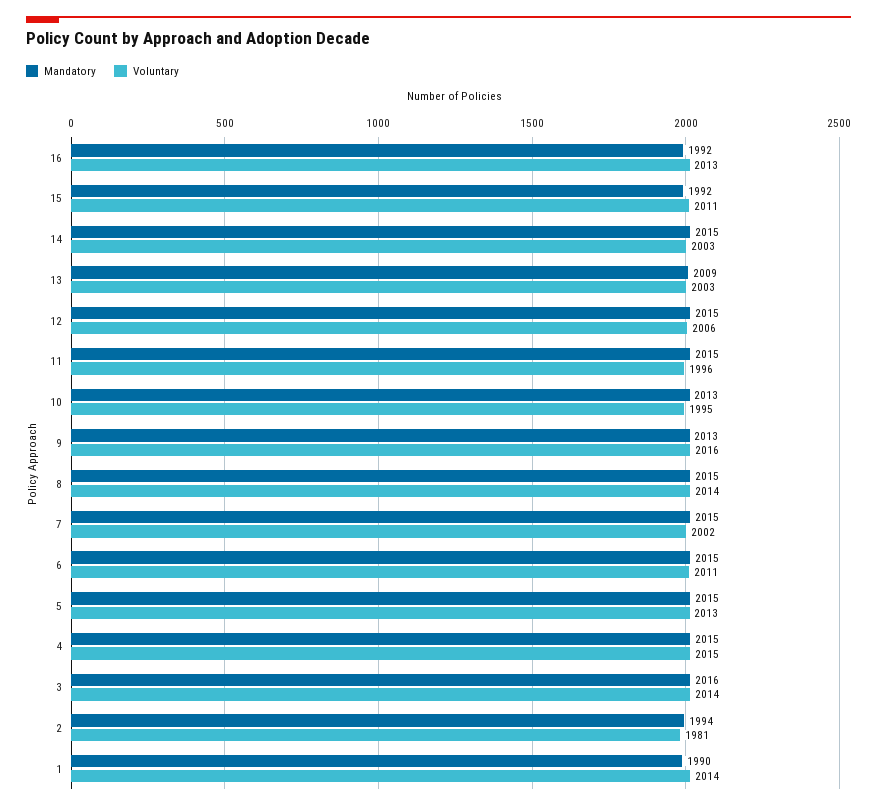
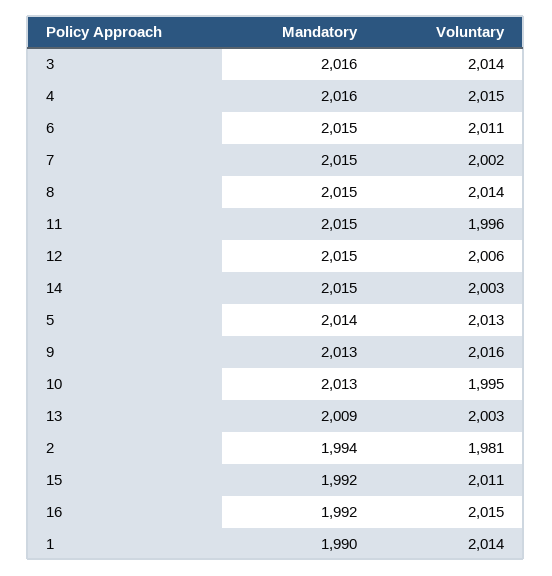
  {
    "Mandatory": {
      "16": 1992,
      "15": 1992,
      "14": 2015,
      "13": 2009,
      "12": 2015,
      "11": 2015,
      "10": 2013,
      "9": 2013,
      "8": 2015,
      "7": 2015,
      "6": 2015,
-     "5": 2015,
+     "5": 2014,
-     "4": 2015,
+     "4": 2016,
      "3": 2016,
      "2": 1994,
      "1": 1990
    },
    "Voluntary": {
-     "16": 2013,
+     "16": 2015,
      "15": 2011,
      "14": 2003,
      "13": 2003,
      "12": 2006,
      "11": 1996,
      "10": 1995,
      "9": 2016,
      "8": 2014,
      "7": 2002,
      "6": 2011,
      "5": 2013,
      "4": 2015,
      "3": 2014,
      "2": 1981,
      "1": 2014
    }
  }

